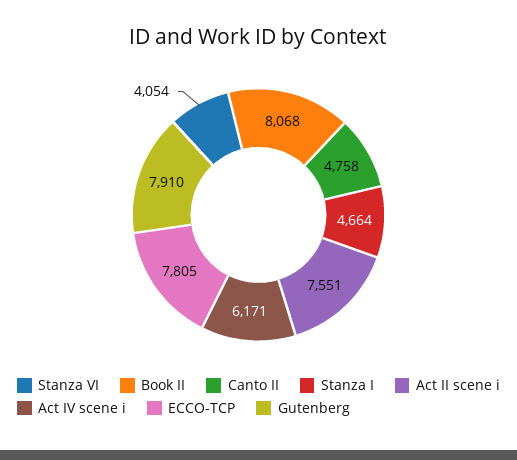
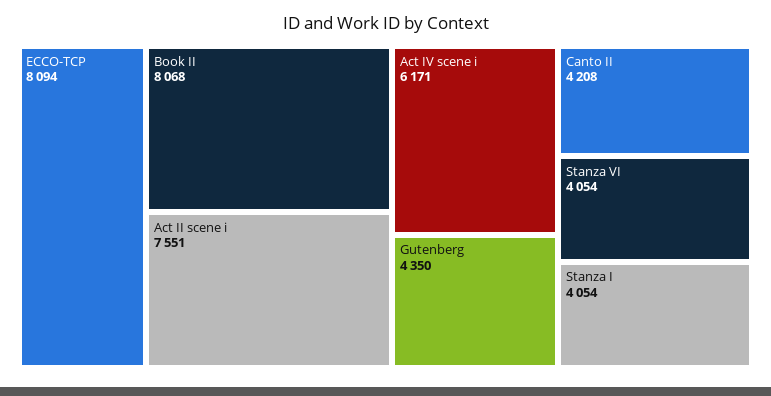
  {
    "Stanza VI": 4054,
    "Book II": 8068,
-   "Canto II": 4758,
+   "Canto II": 4208,
-   "Stanza I": 4664,
+   "Stanza I": 4054,
    "Act II scene i": 7551,
    "Act IV scene i": 6171,
-   "ECCO-TCP": 7805,
+   "ECCO-TCP": 8094,
-   "Gutenberg": 7910
+   "Gutenberg": 4350
  }

